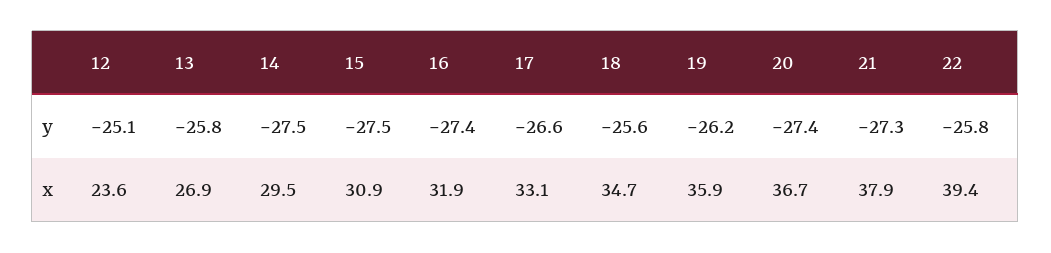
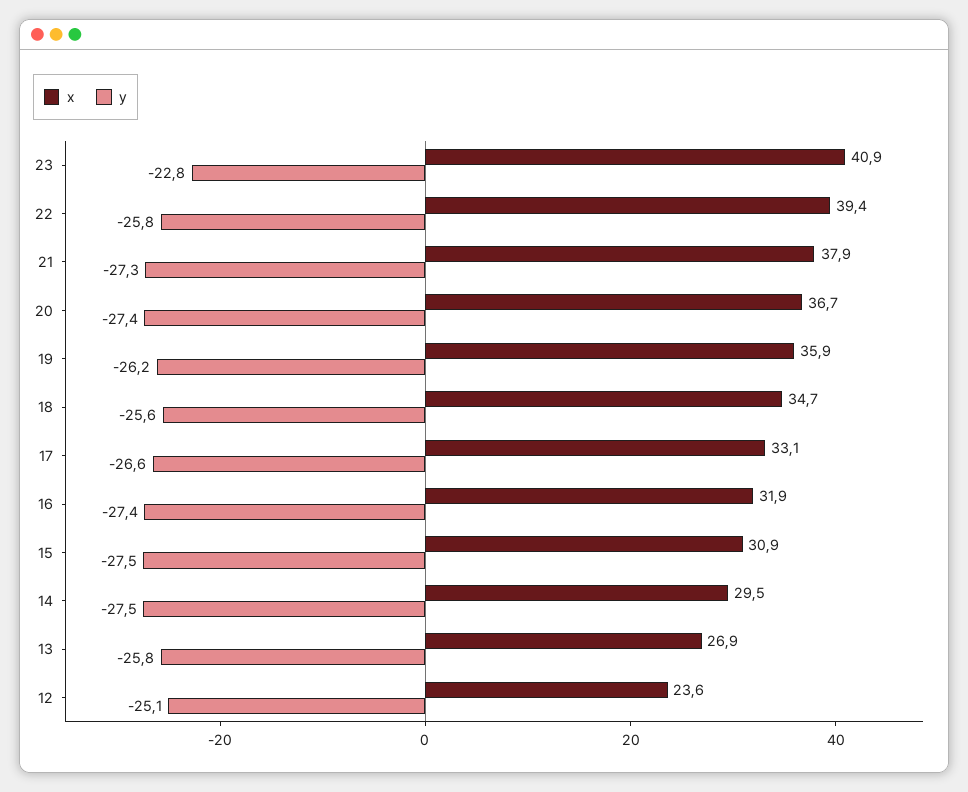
  {
    "y": {
      "12": -25.1,
      "13": -25.8,
      "14": -27.5,
      "15": -27.5,
      "16": -27.4,
      "17": -26.6,
      "18": -25.6,
      "19": -26.2,
      "20": -27.4,
      "21": -27.3,
-     "22": -25.8
+     "22": -25.8,
+     "23": -22.8
    },
    "x": {
      "12": 23.6,
      "13": 26.9,
      "14": 29.5,
      "15": 30.9,
      "16": 31.9,
      "17": 33.1,
      "18": 34.7,
      "19": 35.9,
      "20": 36.7,
      "21": 37.9,
-     "22": 39.4
+     "22": 39.4,
+     "23": 40.9
    }
  }

